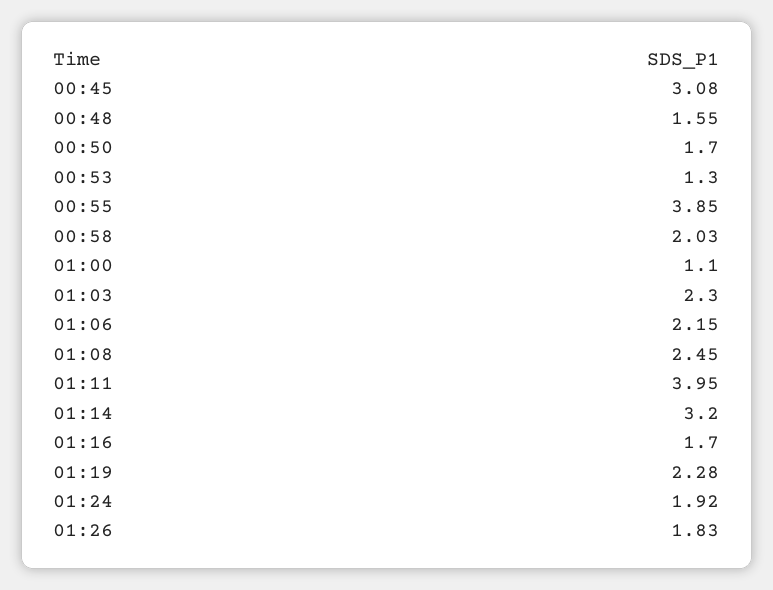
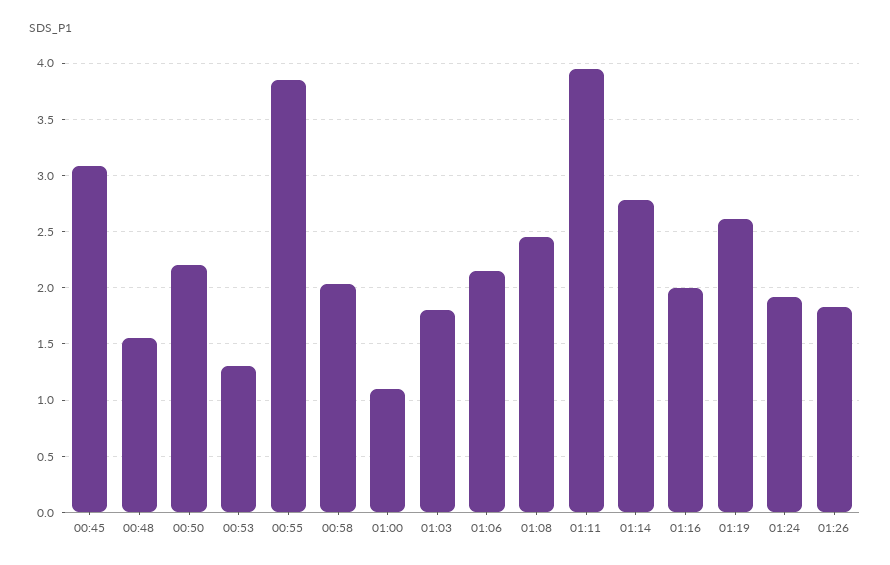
  {
    "00:45": 3.08,
    "00:48": 1.55,
-   "00:50": 1.7,
+   "00:50": 2.2,
    "00:53": 1.3,
    "00:55": 3.85,
    "00:58": 2.03,
    "01:00": 1.1,
-   "01:03": 2.3,
+   "01:03": 1.8,
    "01:06": 2.15,
    "01:08": 2.45,
    "01:11": 3.95,
-   "01:14": 3.2,
+   "01:14": 2.8,
-   "01:16": 1.7,
+   "01:16": 2,
-   "01:19": 2.28,
+   "01:19": 2.6,
    "01:24": 1.92,
    "01:26": 1.83
  }

